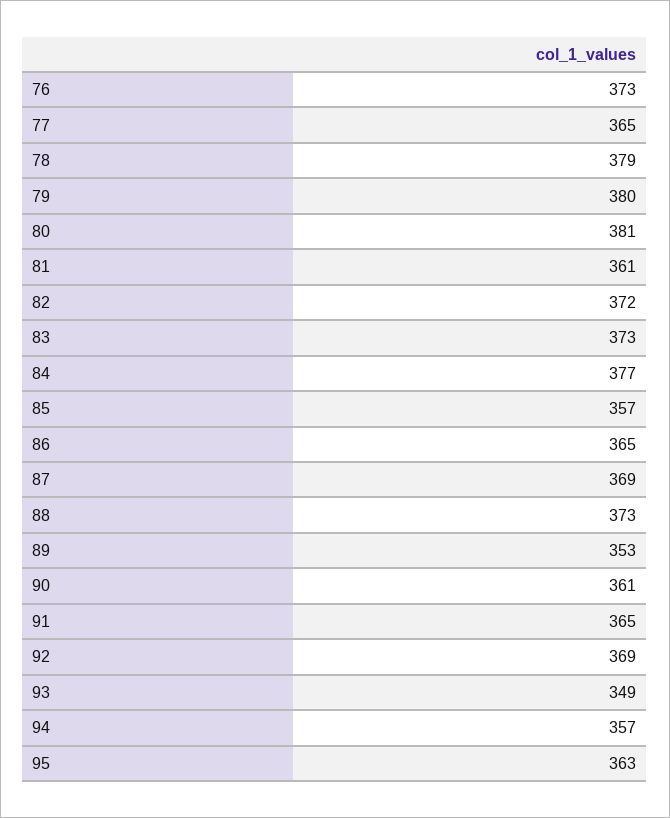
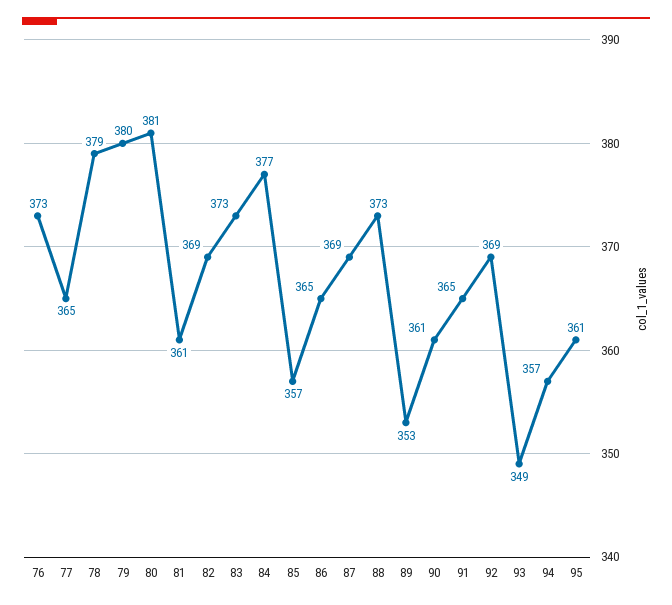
  {
    "76": 373,
    "77": 365,
    "78": 379,
    "79": 380,
    "80": 381,
    "81": 361,
-   "82": 372,
+   "82": 369,
    "83": 373,
    "84": 377,
    "85": 357,
    "86": 365,
    "87": 369,
    "88": 373,
    "89": 353,
    "90": 361,
    "91": 365,
    "92": 369,
    "93": 349,
    "94": 357,
-   "95": 363
+   "95": 361
  }

